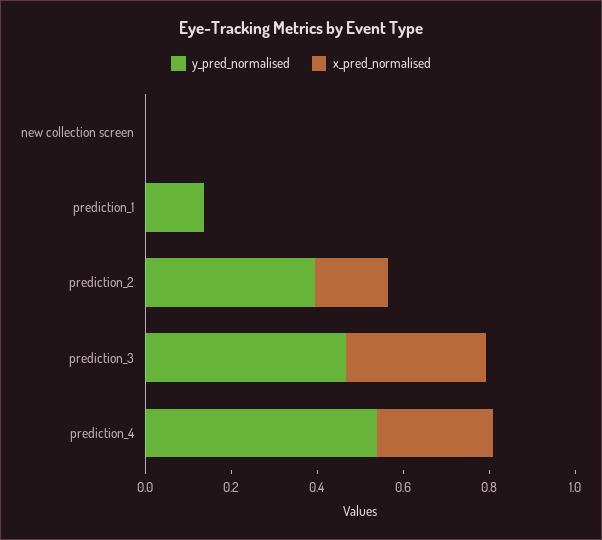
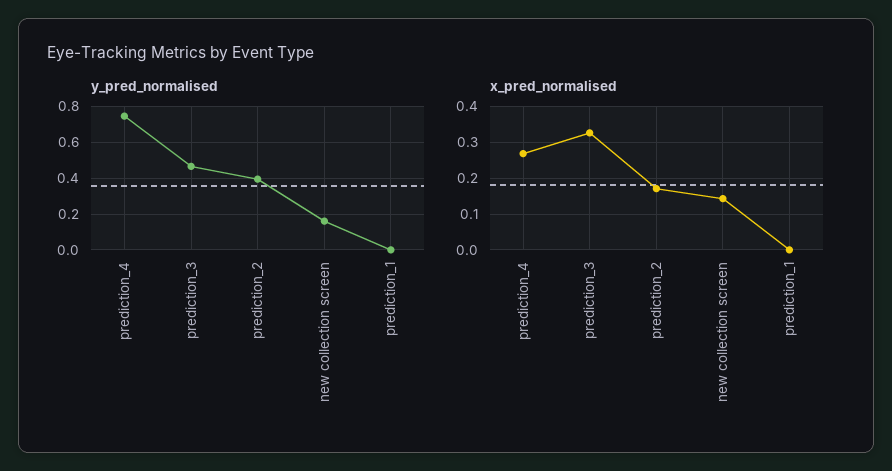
  {
    "y_pred_normalised": {
-     "new collection screen": 0,
+     "new collection screen": 0.15,
-     "prediction_1": 0.15,
+     "prediction_1": 0,
      "prediction_2": 0.4,
      "prediction_3": 0.45,
-     "prediction_4": 0.55
+     "prediction_4": 0.75
    },
    "x_pred_normalised": {
-     "new collection screen": 0,
+     "new collection screen": 0.14,
      "prediction_1": 0,
      "prediction_2": 0.18,
      "prediction_3": 0.32,
      "prediction_4": 0.26
    }
  }

